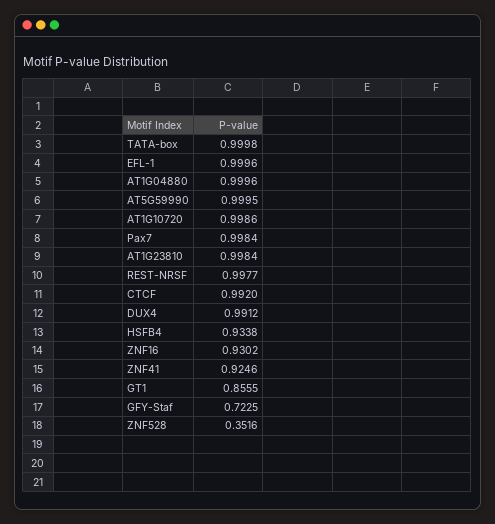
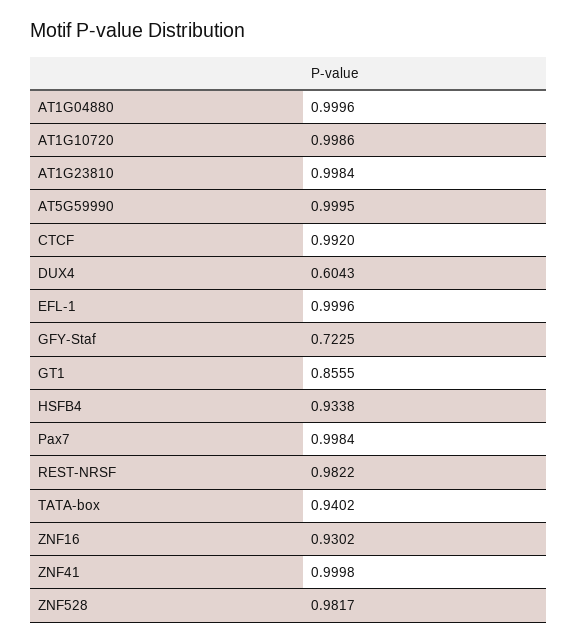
  {
-   "TATA-box": 0.9998,
+   "TATA-box": 0.9402,
    "EFL-1": 0.9996,
    "AT1G04880": 0.9996,
    "AT5G59990": 0.9995,
    "AT1G10720": 0.9986,
    "Pax7": 0.9984,
    "AT1G23810": 0.9984,
-   "REST-NRSF": 0.9977,
+   "REST-NRSF": 0.9822,
    "CTCF": 0.992,
-   "DUX4": 0.9912,
+   "DUX4": 0.6043,
    "HSFB4": 0.9338,
    "ZNF16": 0.9302,
-   "ZNF41": 0.9246,
+   "ZNF41": 0.9998,
    "GT1": 0.8555,
    "GFY-Staf": 0.7225,
-   "ZNF528": 0.3516
+   "ZNF528": 0.9817
  }

